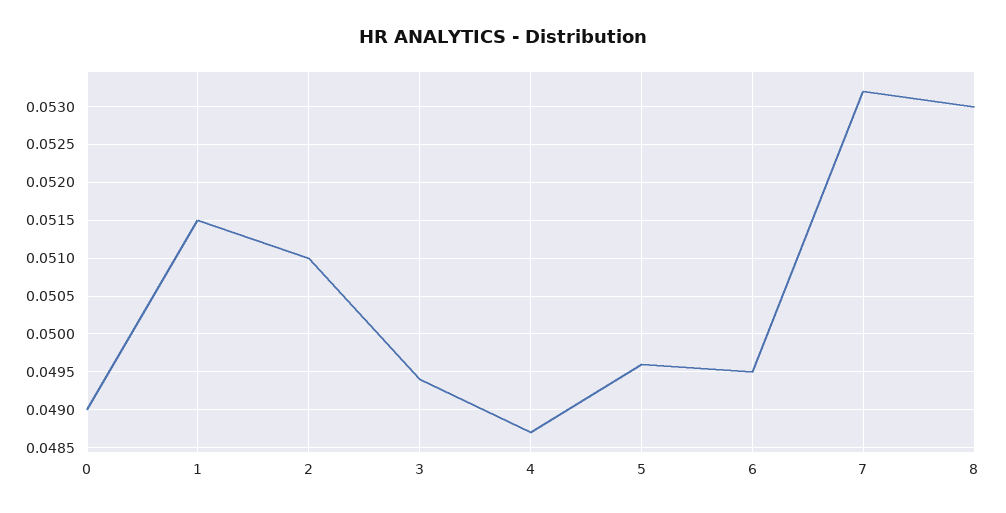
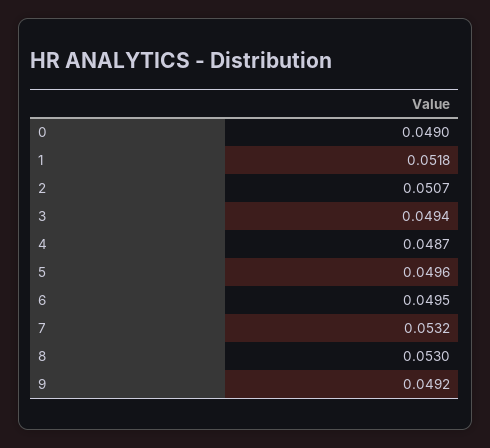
  {
    "0": 0.049,
-   "1": 0.0515,
+   "1": 0.0518,
-   "2": 0.051,
+   "2": 0.0507,
    "3": 0.0494,
    "4": 0.0487,
    "5": 0.0496,
    "6": 0.0495,
    "7": 0.0532,
-   "8": 0.053
+   "8": 0.053,
+   "9": 0.0492
  }

